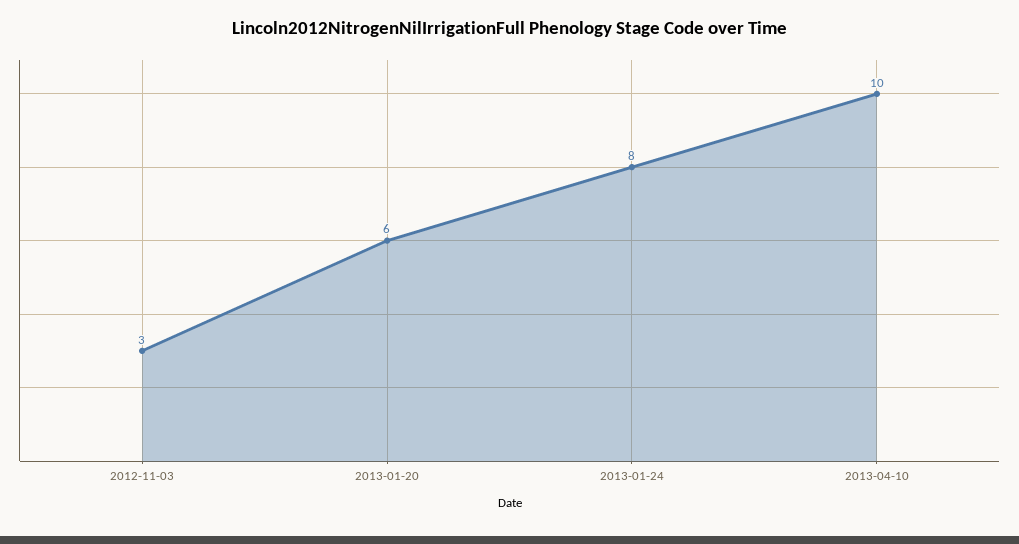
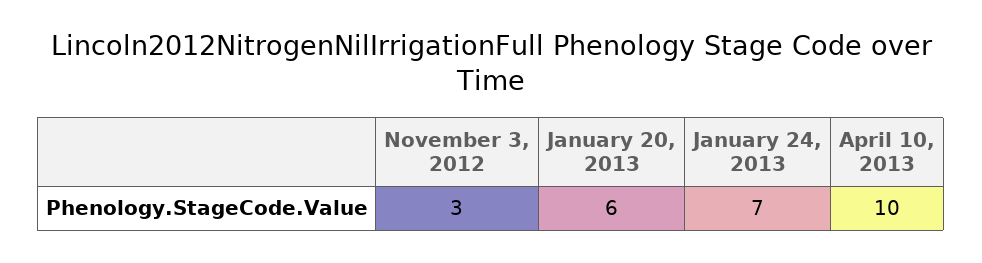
  {
    "2012-11-03": 3,
    "2013-01-20": 6,
-   "2013-01-24": 8,
+   "2013-01-24": 7,
    "2013-04-10": 10
  }

